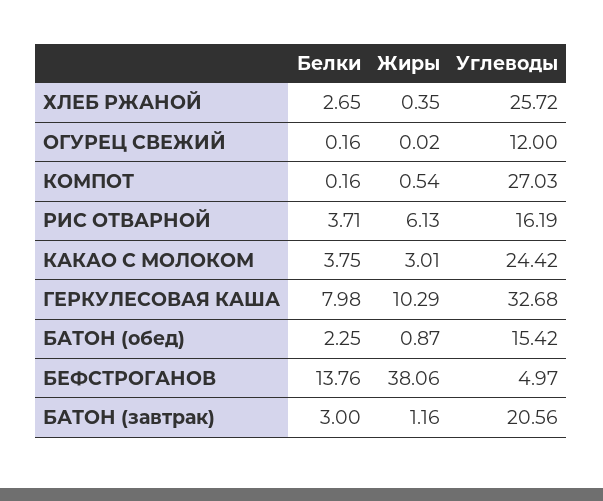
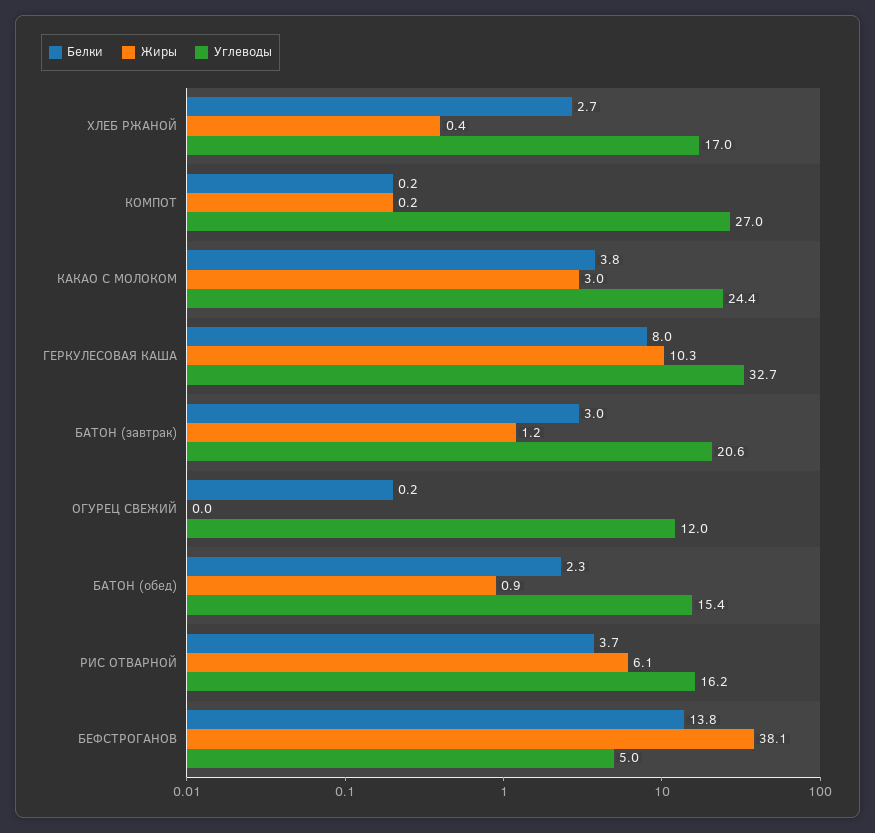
  {
    "Белки": {
      "ХЛЕБ РЖАНОЙ": 2.65,
      "ОГУРЕЦ СВЕЖИЙ": 0.16,
      "КОМПОТ": 0.16,
      "РИС ОТВАРНОЙ": 3.71,
      "КАКАО С МОЛОКОМ": 3.75,
      "ГЕРКУЛЕСОВАЯ КАША": 7.98,
      "БАТОН (обед)": 2.25,
      "БЕФСТРОГАНОВ": 13.76,
      "БАТОН (завтрак)": 3
    },
    "Жиры": {
      "ХЛЕБ РЖАНОЙ": 0.35,
      "ОГУРЕЦ СВЕЖИЙ": 0.02,
-     "КОМПОТ": 0.54,
+     "КОМПОТ": 0.2,
      "РИС ОТВАРНОЙ": 6.13,
      "КАКАО С МОЛОКОМ": 3.01,
      "ГЕРКУЛЕСОВАЯ КАША": 10.29,
      "БАТОН (обед)": 0.87,
      "БЕФСТРОГАНОВ": 38.06,
      "БАТОН (завтрак)": 1.16
    },
    "Углеводы": {
-     "ХЛЕБ РЖАНОЙ": 25.72,
+     "ХЛЕБ РЖАНОЙ": 17,
      "ОГУРЕЦ СВЕЖИЙ": 12,
      "КОМПОТ": 27.03,
      "РИС ОТВАРНОЙ": 16.19,
      "КАКАО С МОЛОКОМ": 24.42,
      "ГЕРКУЛЕСОВАЯ КАША": 32.68,
      "БАТОН (обед)": 15.42,
      "БЕФСТРОГАНОВ": 4.97,
      "БАТОН (завтрак)": 20.56
    }
  }

